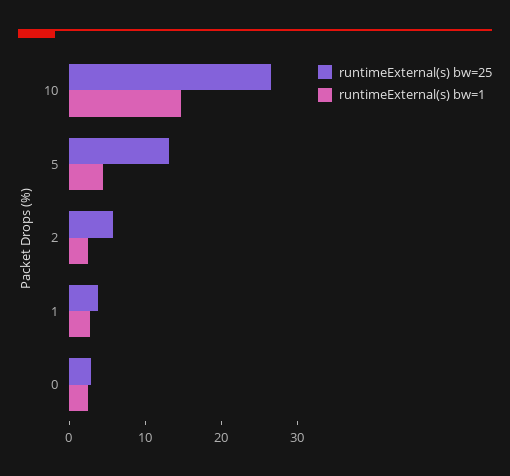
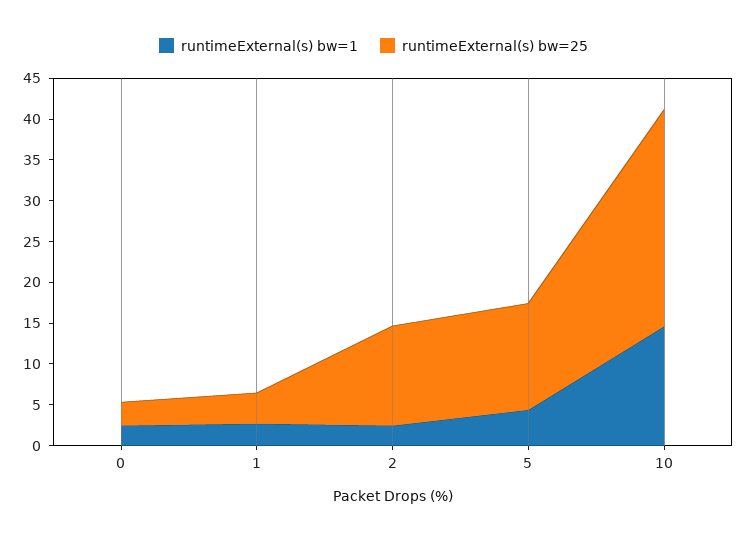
  {
    "runtimeExternal(s) bw=25": {
      "10": 27,
      "5": 13,
-     "2": 6,
+     "2": 12,
      "1": 4,
      "0": 3
    },
    "runtimeExternal(s) bw=1": {
      "10": 15,
      "5": 4,
      "2": 2,
      "1": 3,
      "0": 2
    }
  }

